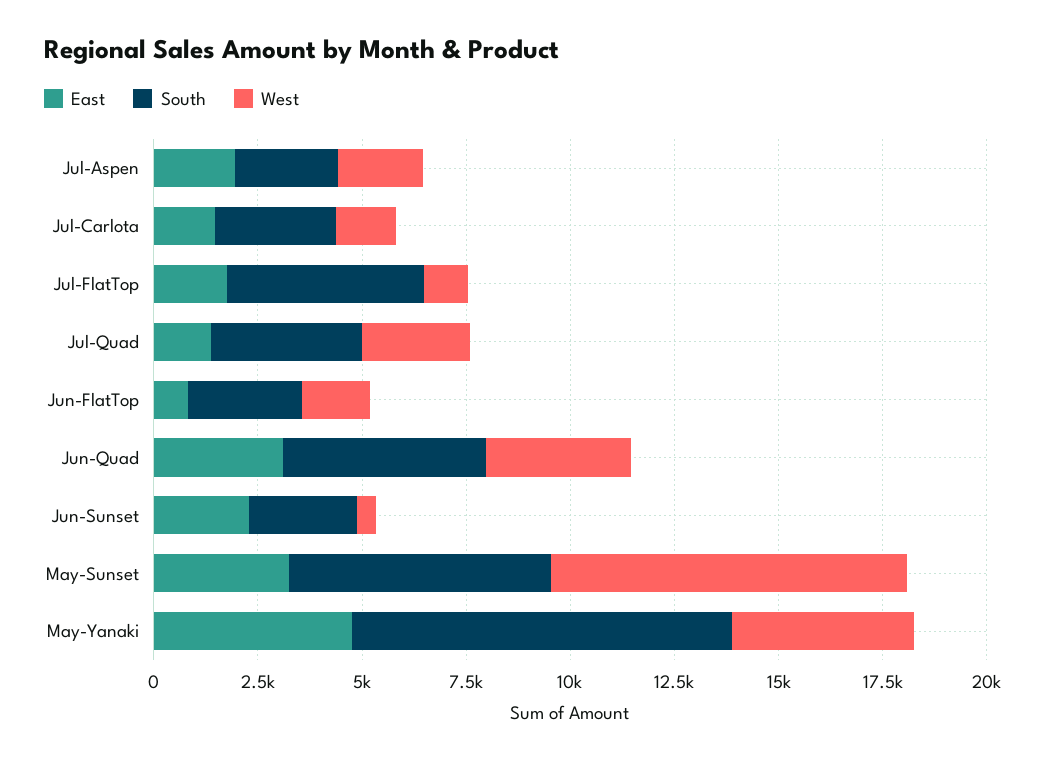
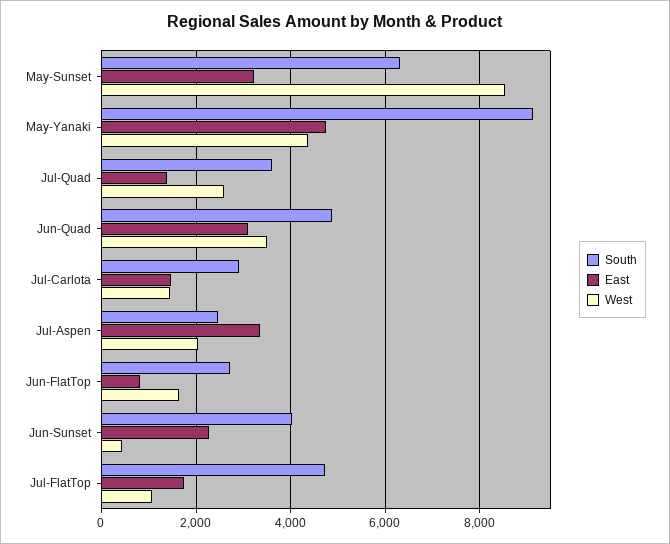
  {
    "East": {
-     "Jul-Aspen": 2000,
+     "Jul-Aspen": 3400,
      "Jul-Carlota": 1400,
      "Jul-FlatTop": 1800,
      "Jul-Quad": 1400,
      "Jun-FlatTop": 800,
      "Jun-Quad": 3000,
      "Jun-Sunset": 2200,
      "May-Sunset": 3200,
      "May-Yanaki": 4800
    },
    "South": {
      "Jul-Aspen": 2400,
      "Jul-Carlota": 3000,
      "Jul-FlatTop": 4800,
      "Jul-Quad": 3600,
      "Jun-FlatTop": 2800,
      "Jun-Quad": 4800,
-     "Jun-Sunset": 2500,
+     "Jun-Sunset": 4000,
      "May-Sunset": 6400,
      "May-Yanaki": 9200
    },
    "West": {
      "Jul-Aspen": 2000,
      "Jul-Carlota": 1400,
      "Jul-FlatTop": 1000,
      "Jul-Quad": 2600,
      "Jun-FlatTop": 1600,
      "Jun-Quad": 3400,
      "Jun-Sunset": 400,
      "May-Sunset": 8600,
      "May-Yanaki": 4400
    }
  }

